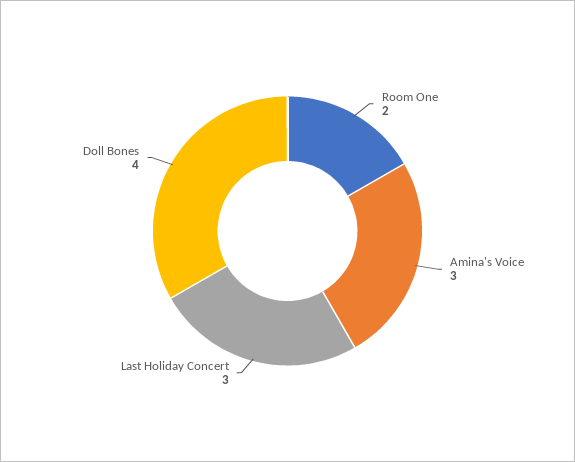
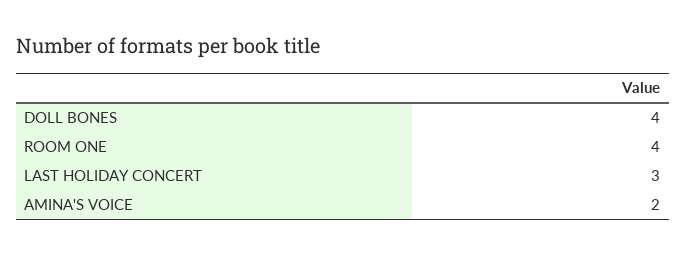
  {
-   "Room One": 2,
+   "Room One": 4,
-   "Amina's Voice": 3,
+   "Amina's Voice": 2,
    "Last Holiday Concert": 3,
    "Doll Bones": 4
  }

